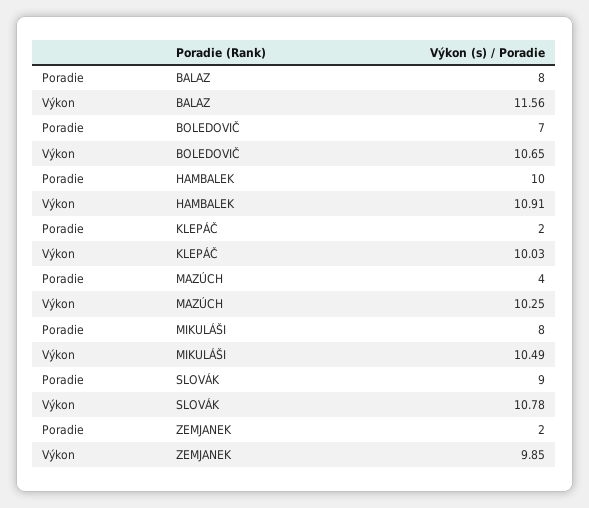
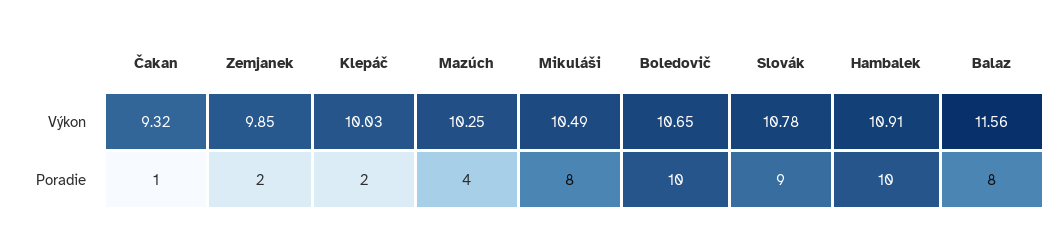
  {
    "Poradie": {
      "BALAZ": 8,
-     "BOLEDOVIČ": 7,
+     "BOLEDOVIČ": 10,
      "HAMBALEK": 10,
      "KLEPÁČ": 2,
      "MAZÚCH": 4,
      "MIKULÁŠI": 8,
      "SLOVÁK": 9,
-     "ZEMJANEK": 2
+     "ZEMJANEK": 2,
+     "Čakan": 1
    },
    "Výkon": {
      "BALAZ": 11.56,
      "BOLEDOVIČ": 10.65,
      "HAMBALEK": 10.91,
      "KLEPÁČ": 10.03,
      "MAZÚCH": 10.25,
      "MIKULÁŠI": 10.49,
      "SLOVÁK": 10.78,
-     "ZEMJANEK": 9.85
+     "ZEMJANEK": 9.85,
+     "Čakan": 9.32
    }
  }

